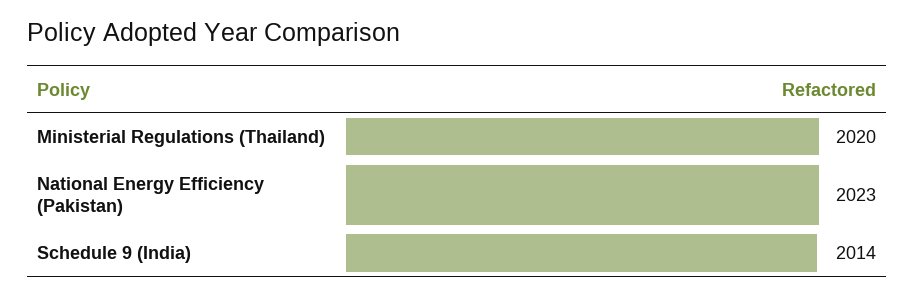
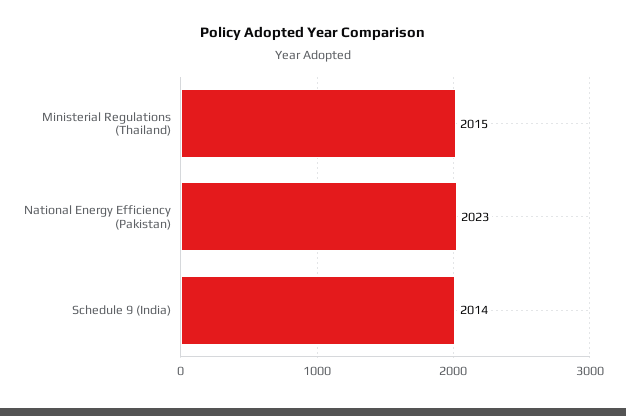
  {
-   "Ministerial Regulations (Thailand)": 2020,
+   "Ministerial Regulations (Thailand)": 2015,
    "National Energy Efficiency (Pakistan)": 2023,
    "Schedule 9 (India)": 2014
  }

